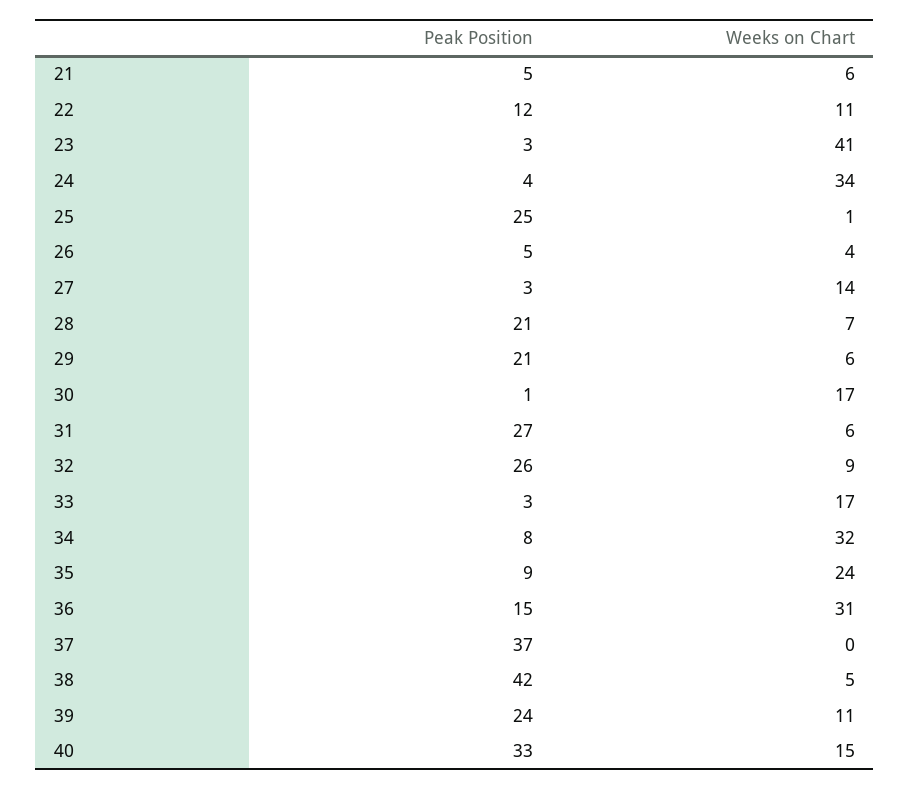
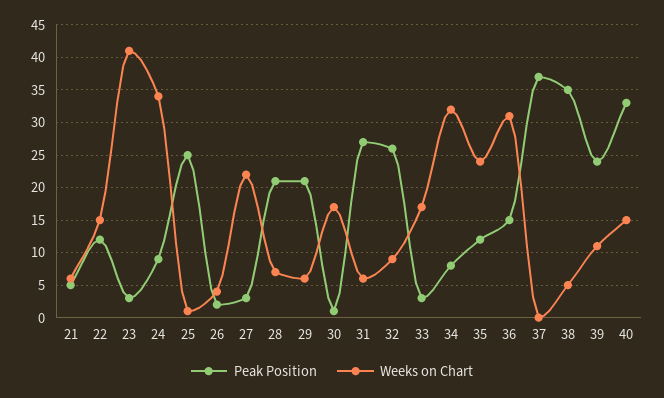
  {
    "Peak Position": {
      "21": 5,
      "22": 12,
      "23": 3,
-     "24": 4,
+     "24": 9,
      "25": 25,
-     "26": 5,
+     "26": 2,
      "27": 3,
      "28": 21,
      "29": 21,
      "30": 1,
      "31": 27,
      "32": 26,
      "33": 3,
      "34": 8,
-     "35": 9,
+     "35": 12,
      "36": 15,
      "37": 37,
-     "38": 42,
+     "38": 35,
      "39": 24,
      "40": 33
    },
    "Weeks on Chart": {
      "21": 6,
-     "22": 11,
+     "22": 15,
      "23": 41,
      "24": 34,
      "25": 1,
      "26": 4,
-     "27": 14,
+     "27": 22,
      "28": 7,
      "29": 6,
      "30": 17,
      "31": 6,
      "32": 9,
      "33": 17,
      "34": 32,
      "35": 24,
      "36": 31,
      "37": 0,
      "38": 5,
      "39": 11,
      "40": 15
    }
  }

